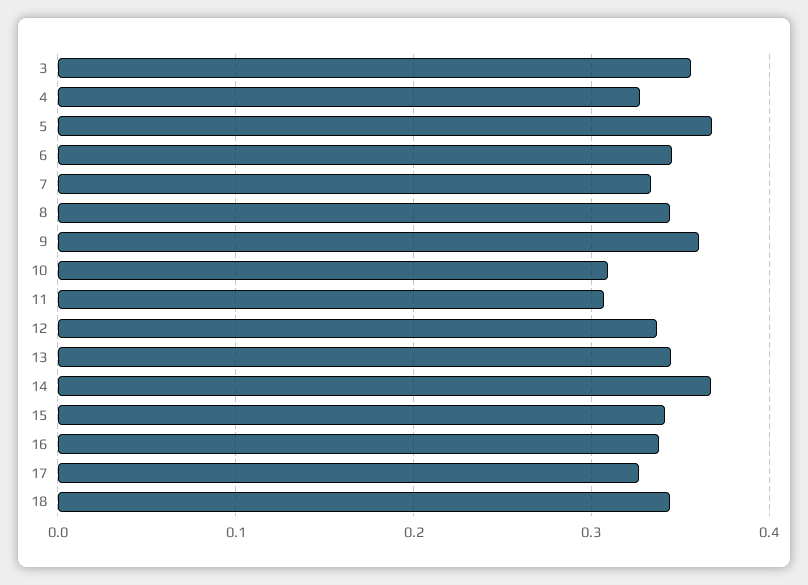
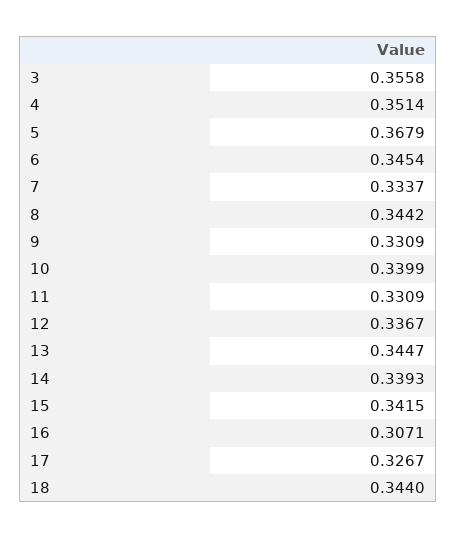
  {
    "3": 0.3558,
-   "4": 0.33,
+   "4": 0.3514,
    "5": 0.3679,
    "6": 0.3454,
    "7": 0.3337,
    "8": 0.3442,
-   "9": 0.36,
+   "9": 0.3309,
-   "10": 0.31,
+   "10": 0.3399,
-   "11": 0.31,
+   "11": 0.3309,
    "12": 0.3367,
    "13": 0.3447,
-   "14": 0.37,
+   "14": 0.3393,
    "15": 0.3415,
-   "16": 0.34,
+   "16": 0.3071,
    "17": 0.3267,
    "18": 0.344
  }

